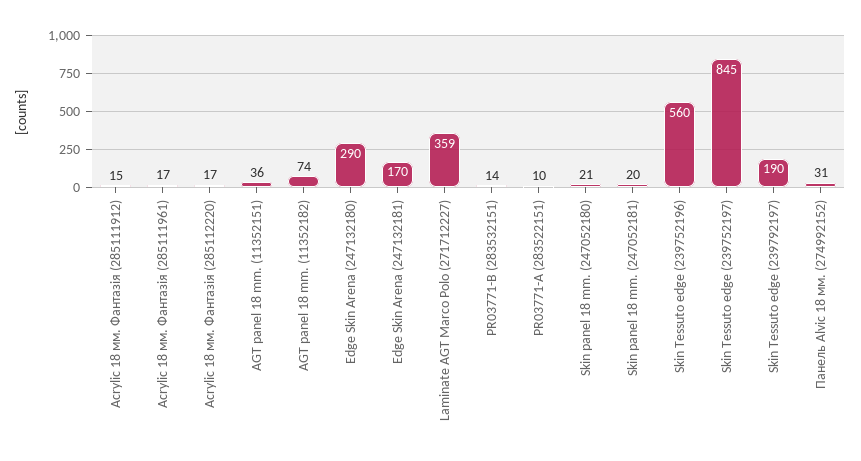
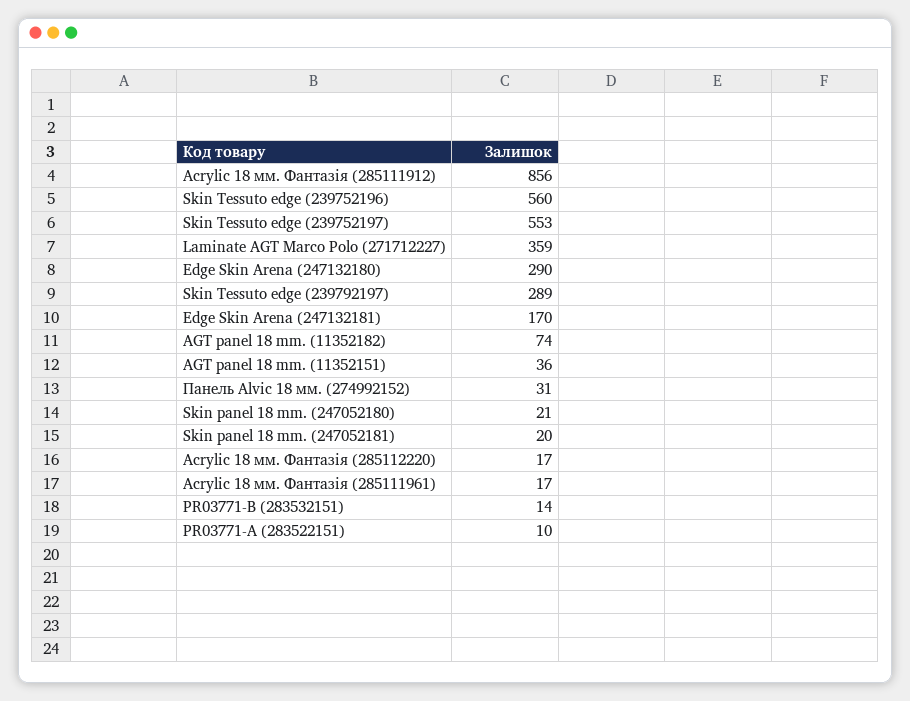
  {
-   "Acrylic 18 мм. Фантазія (285111912)": 15,
+   "Acrylic 18 мм. Фантазія (285111912)": 856,
    "Acrylic 18 мм. Фантазія (285111961)": 17,
    "Acrylic 18 мм. Фантазія (285112220)": 17,
    "AGT panel 18 mm. (11352151)": 36,
    "AGT panel 18 mm. (11352182)": 74,
    "Edge Skin Arena (247132180)": 290,
    "Edge Skin Arena (247132181)": 170,
    "Laminate AGT Marco Polo (271712227)": 359,
    "PR03771-B (283532151)": 14,
    "PR03771-А (283522151)": 10,
    "Skin panel 18 mm. (247052180)": 21,
    "Skin panel 18 mm. (247052181)": 20,
    "Skin Tessuto edge (239752196)": 560,
-   "Skin Tessuto edge (239752197)": 845,
+   "Skin Tessuto edge (239752197)": 553,
-   "Skin Tessuto edge (239792197)": 190,
+   "Skin Tessuto edge (239792197)": 289,
    "Панель Alvic 18 мм. (274992152)": 31
  }

